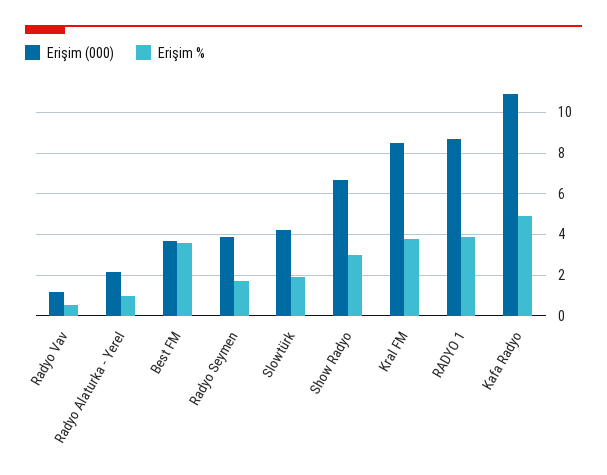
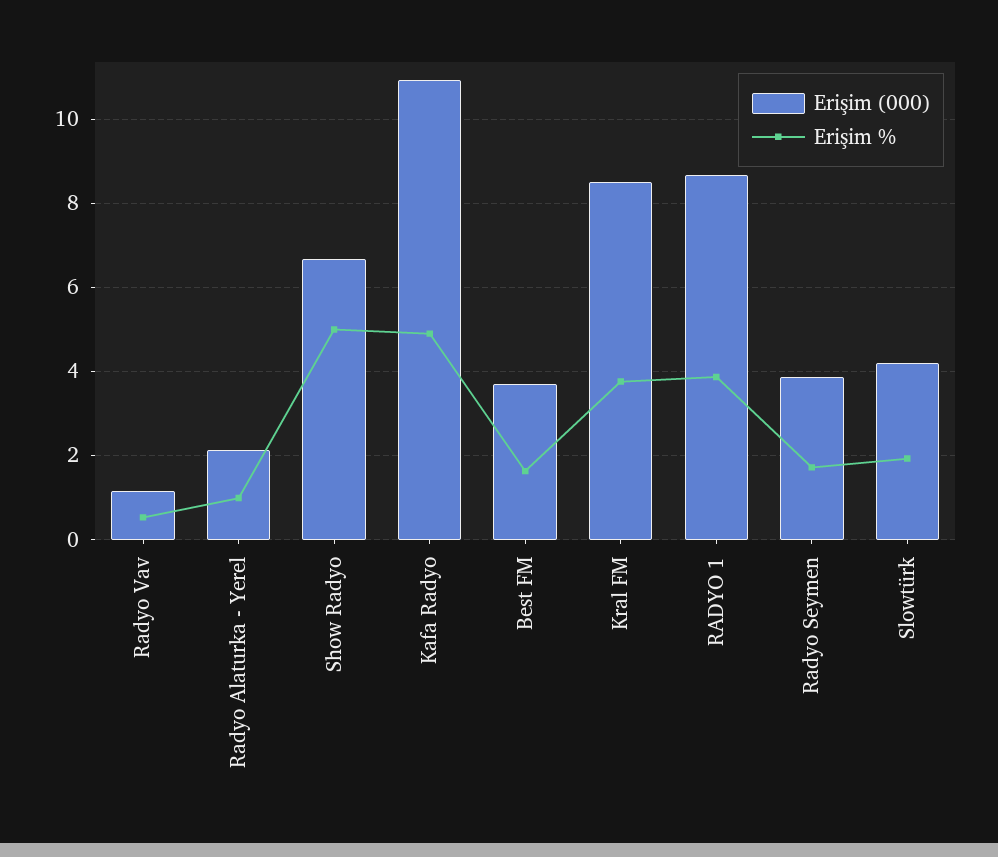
  {
    "Erişim (000)": {
      "Radyo Vav": 1.2,
      "Radyo Alaturka - Yerel": 2.2,
      "Best FM": 3.8,
      "Radyo Seymen": 3.8,
      "Slowtürk": 4.2,
      "Show Radyo": 6.6,
      "Kral FM": 8.6,
      "RADYO 1": 8.6,
      "Kafa Radyo": 11
    },
    "Erişim %": {
      "Radyo Vav": 0.6,
      "Radyo Alaturka - Yerel": 1,
-     "Best FM": 3.5,
+     "Best FM": 1.6,
      "Radyo Seymen": 1.8,
      "Slowtürk": 2,
-     "Show Radyo": 3,
+     "Show Radyo": 5,
      "Kral FM": 3.8,
      "RADYO 1": 3.8,
      "Kafa Radyo": 5
    }
  }

